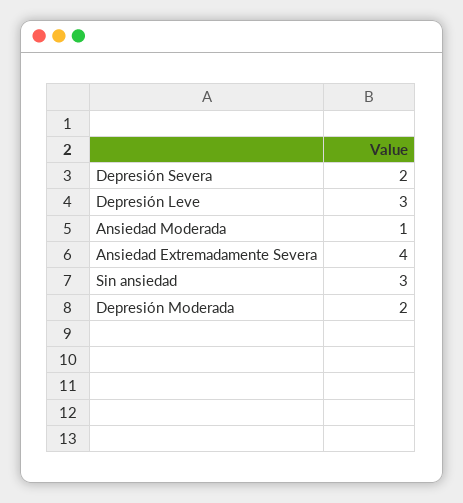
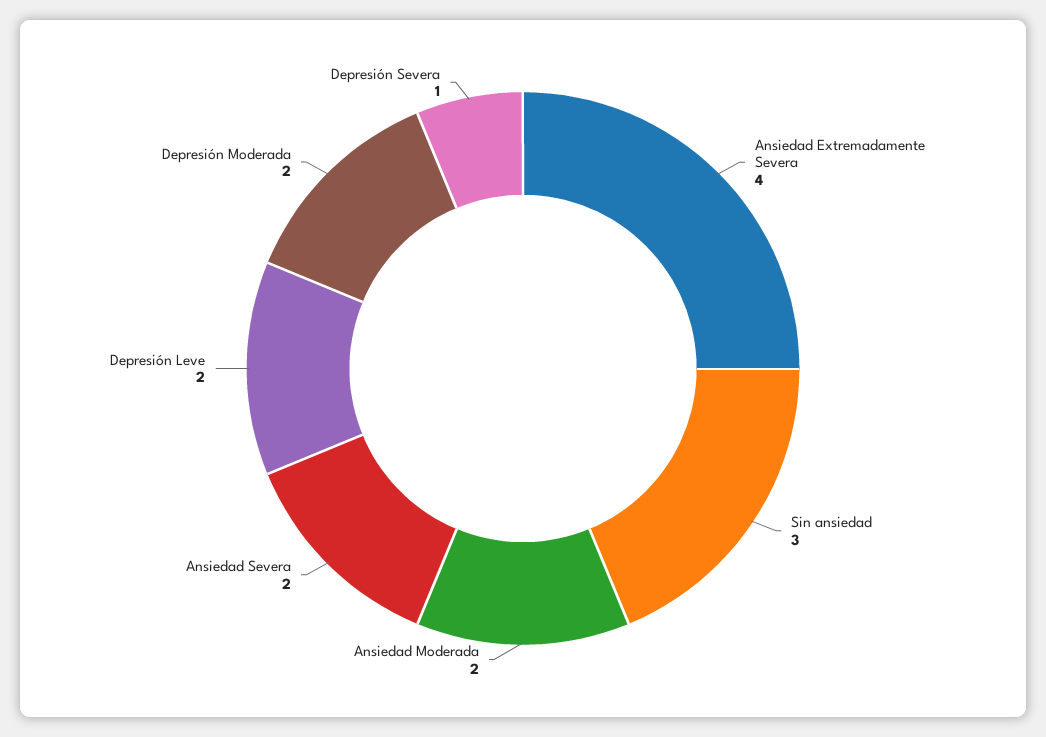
  {
-   "Depresión Severa": 2,
+   "Depresión Severa": 1,
-   "Depresión Leve": 3,
+   "Depresión Leve": 2,
-   "Ansiedad Moderada": 1,
+   "Ansiedad Moderada": 2,
    "Ansiedad Extremadamente Severa": 4,
    "Sin ansiedad": 3,
-   "Depresión Moderada": 2
+   "Depresión Moderada": 2,
+   "Ansiedad Severa": 2
  }

